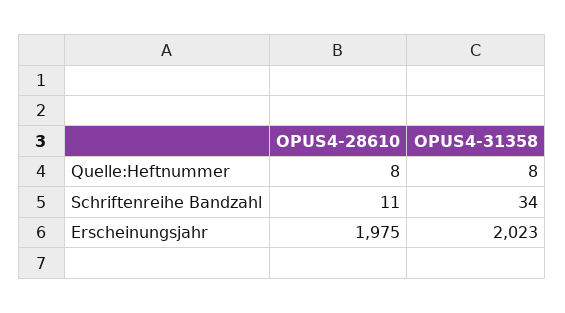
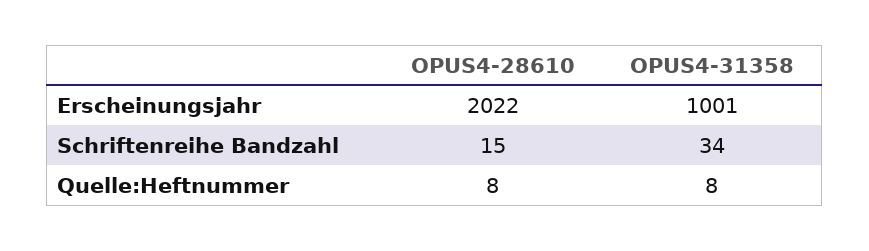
  {
    "OPUS4-28610": {
      "Quelle:Heftnummer": 8,
-     "Schriftenreihe Bandzahl": 11,
+     "Schriftenreihe Bandzahl": 15,
-     "Erscheinungsjahr": 1975
+     "Erscheinungsjahr": 2022
    },
    "OPUS4-31358": {
      "Quelle:Heftnummer": 8,
      "Schriftenreihe Bandzahl": 34,
-     "Erscheinungsjahr": 2023
+     "Erscheinungsjahr": 1001
    }
  }

